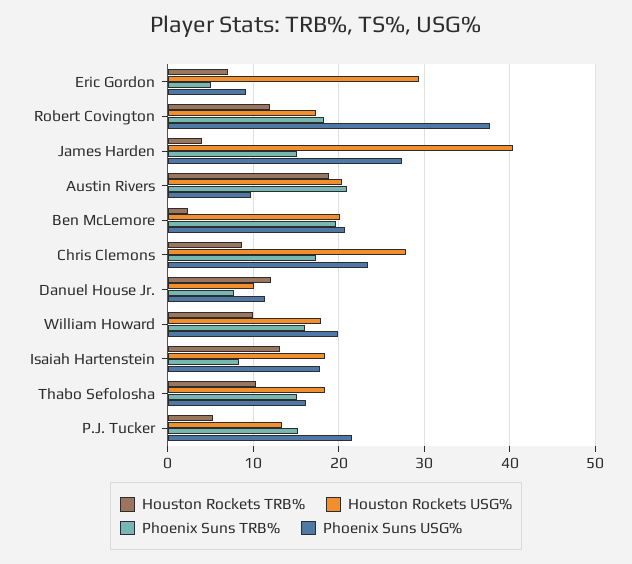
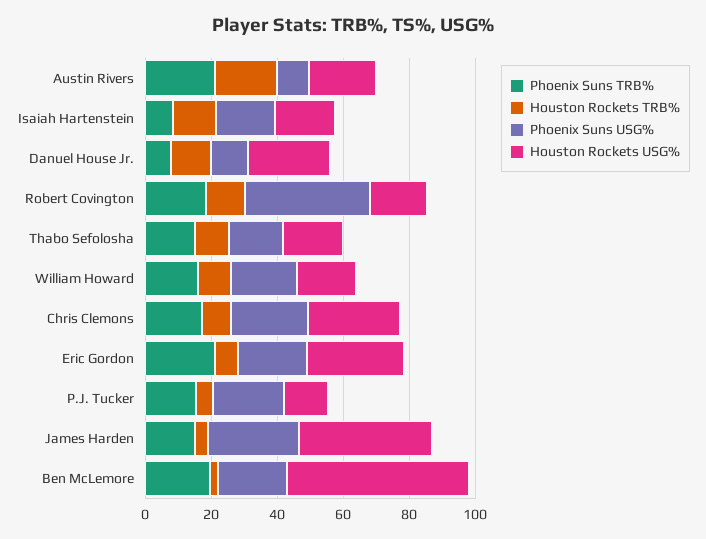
  {
    "Houston Rockets TRB%": {
      "Eric Gordon": 7,
      "Robert Covington": 12,
      "James Harden": 4,
      "Austin Rivers": 19,
      "Ben McLemore": 2,
      "Chris Clemons": 9,
      "Danuel House Jr.": 12,
      "William Howard": 10,
      "Isaiah Hartenstein": 13,
      "Thabo Sefolosha": 10,
      "P.J. Tucker": 5
    },
    "Houston Rockets USG%": {
      "Eric Gordon": 29,
      "Robert Covington": 17,
      "James Harden": 40,
      "Austin Rivers": 20,
-     "Ben McLemore": 20,
+     "Ben McLemore": 55,
      "Chris Clemons": 28,
-     "Danuel House Jr.": 10,
+     "Danuel House Jr.": 25,
      "William Howard": 18,
      "Isaiah Hartenstein": 18,
      "Thabo Sefolosha": 18,
      "P.J. Tucker": 13
    },
    "Phoenix Suns TRB%": {
-     "Eric Gordon": 5,
+     "Eric Gordon": 20,
      "Robert Covington": 18,
      "James Harden": 15,
      "Austin Rivers": 21,
      "Ben McLemore": 20,
      "Chris Clemons": 17,
      "Danuel House Jr.": 8,
      "William Howard": 16,
      "Isaiah Hartenstein": 8,
      "Thabo Sefolosha": 15,
      "P.J. Tucker": 15
    },
    "Phoenix Suns USG%": {
-     "Eric Gordon": 9,
+     "Eric Gordon": 20,
      "Robert Covington": 38,
      "James Harden": 27,
      "Austin Rivers": 10,
      "Ben McLemore": 21,
      "Chris Clemons": 23,
      "Danuel House Jr.": 11,
      "William Howard": 20,
      "Isaiah Hartenstein": 18,
      "Thabo Sefolosha": 16,
      "P.J. Tucker": 22
    }
  }

